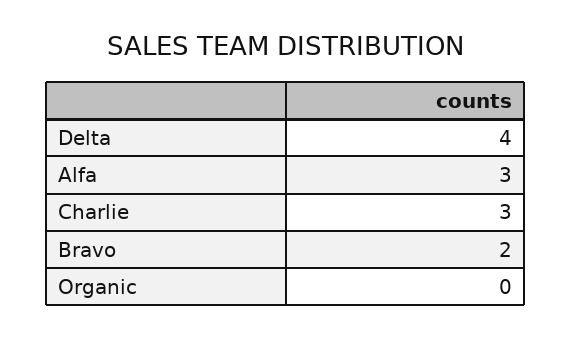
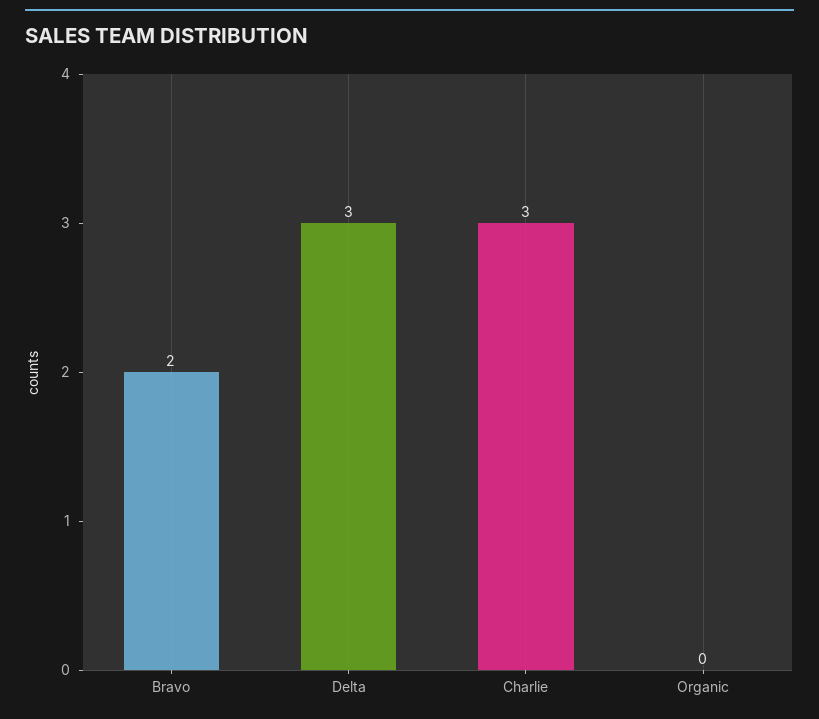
  {
-   "Delta": 4,
+   "Delta": 3,
-   "Alfa": 3,
    "Charlie": 3,
    "Bravo": 2,
    "Organic": 0
  }

